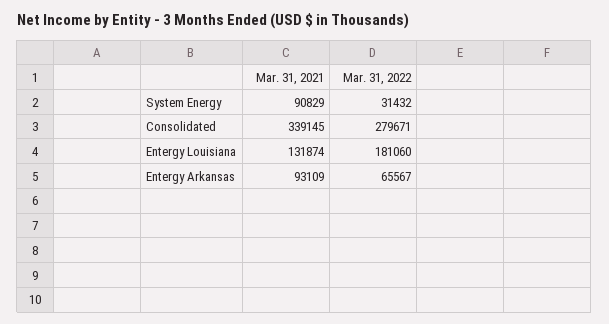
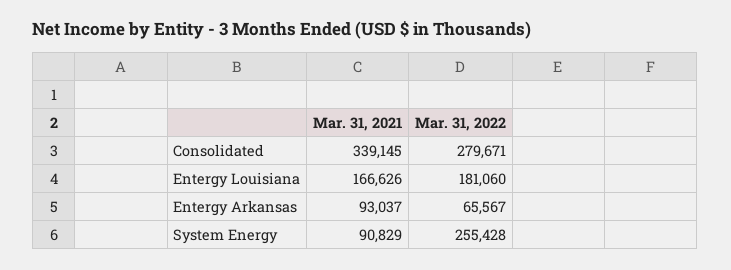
  {
    "Mar. 31, 2021": {
      "System Energy": 90829,
      "Consolidated": 339145,
-     "Entergy Louisiana": 131874,
+     "Entergy Louisiana": 166626,
-     "Entergy Arkansas": 93109
+     "Entergy Arkansas": 93037
    },
    "Mar. 31, 2022": {
-     "System Energy": 31432,
+     "System Energy": 255428,
      "Consolidated": 279671,
      "Entergy Louisiana": 181060,
      "Entergy Arkansas": 65567
    }
  }

